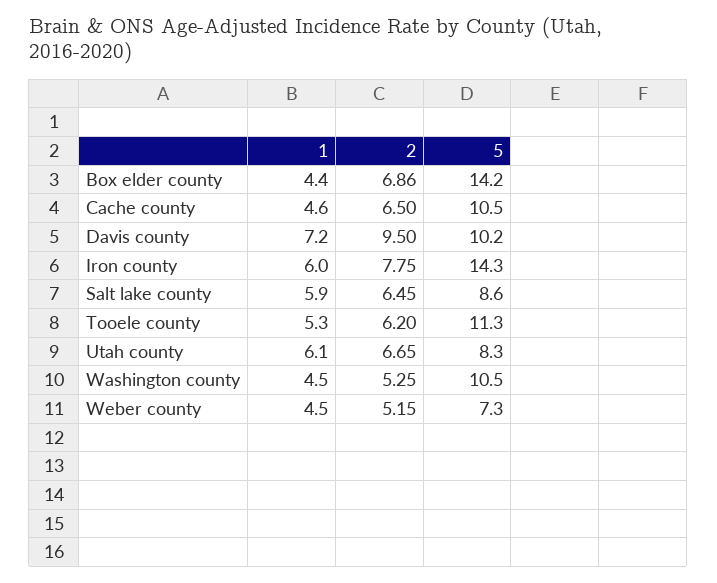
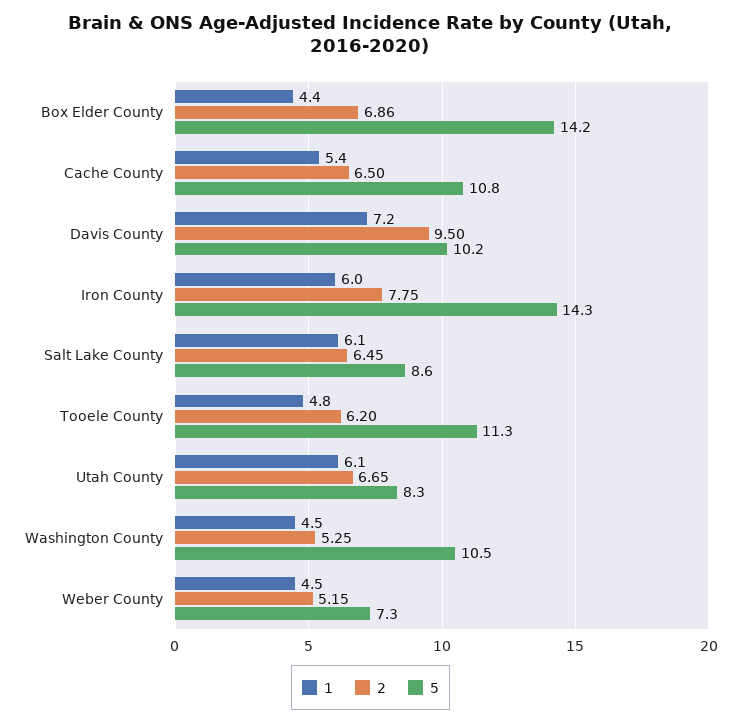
  {
    "1": {
      "Box elder county": 4.4,
-     "Cache county": 4.6,
+     "Cache county": 5.4,
      "Davis county": 7.2,
      "Iron county": 6,
-     "Salt lake county": 5.9,
+     "Salt lake county": 6.1,
-     "Tooele county": 5.3,
+     "Tooele county": 4.8,
      "Utah county": 6.1,
      "Washington county": 4.5,
      "Weber county": 4.5
    },
    "2": {
      "Box elder county": 6.86,
      "Cache county": 6.5,
      "Davis county": 9.5,
      "Iron county": 7.75,
      "Salt lake county": 6.45,
      "Tooele county": 6.2,
      "Utah county": 6.65,
      "Washington county": 5.25,
      "Weber county": 5.15
    },
    "5": {
      "Box elder county": 14.2,
-     "Cache county": 10.5,
+     "Cache county": 10.8,
      "Davis county": 10.2,
      "Iron county": 14.3,
      "Salt lake county": 8.6,
      "Tooele county": 11.3,
      "Utah county": 8.3,
      "Washington county": 10.5,
      "Weber county": 7.3
    }
  }

